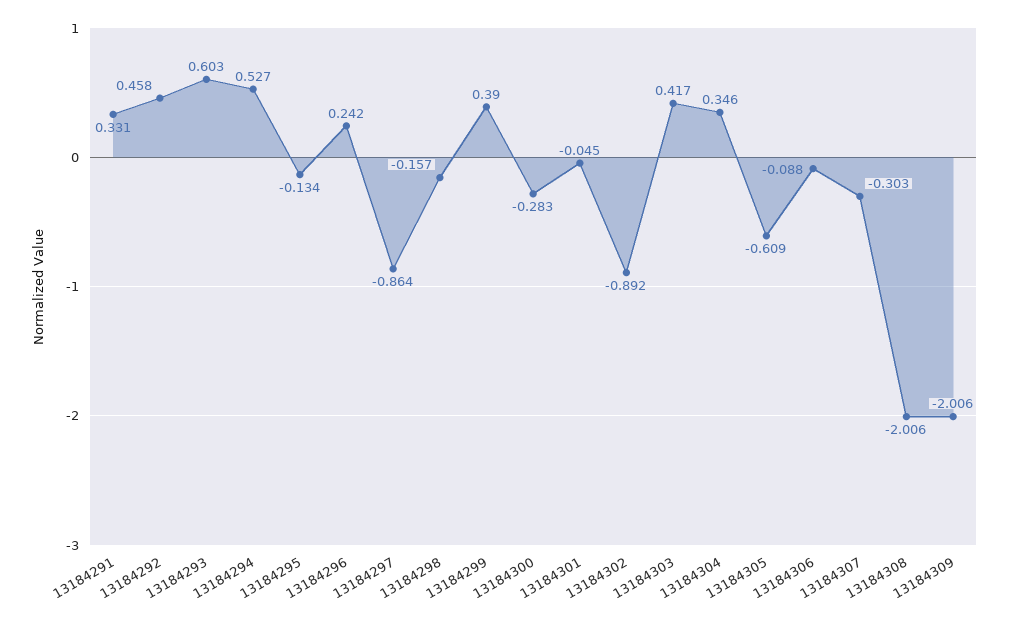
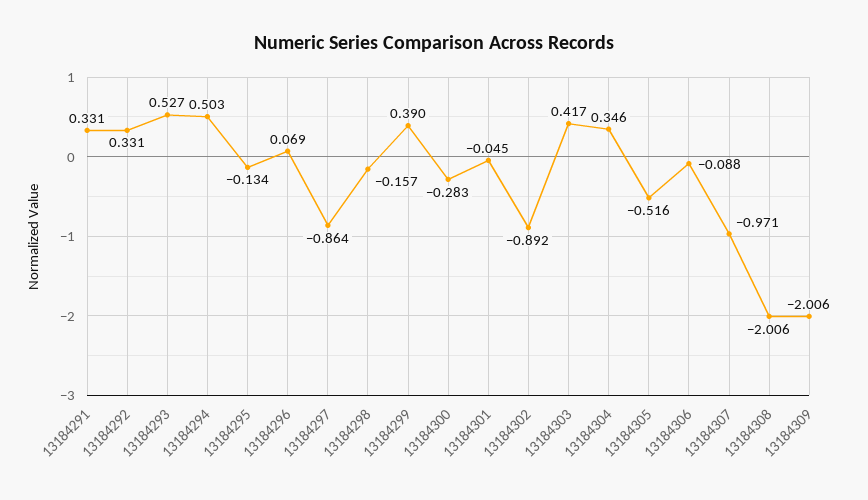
  {
    "13184291": 0.331,
-   "13184292": 0.458,
+   "13184292": 0.331,
-   "13184293": 0.603,
+   "13184293": 0.527,
-   "13184294": 0.527,
+   "13184294": 0.503,
    "13184295": -0.134,
-   "13184296": 0.242,
+   "13184296": 0.069,
    "13184297": -0.864,
    "13184298": -0.157,
    "13184299": 0.39,
    "13184300": -0.283,
    "13184301": -0.045,
    "13184302": -0.892,
    "13184303": 0.417,
    "13184304": 0.346,
-   "13184305": -0.609,
+   "13184305": -0.516,
    "13184306": -0.088,
-   "13184307": -0.303,
+   "13184307": -0.971,
    "13184308": -2.006,
    "13184309": -2.006
  }

